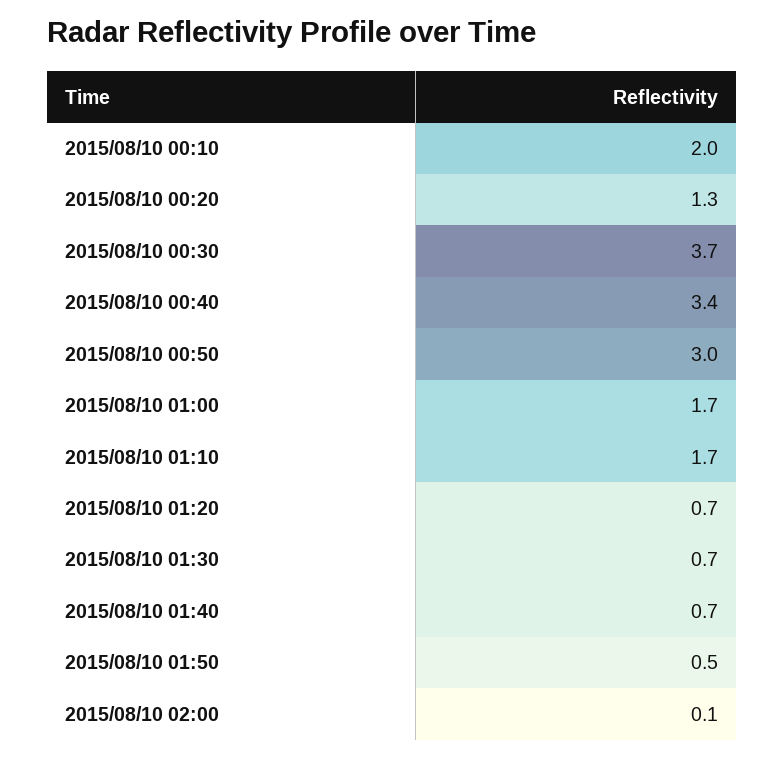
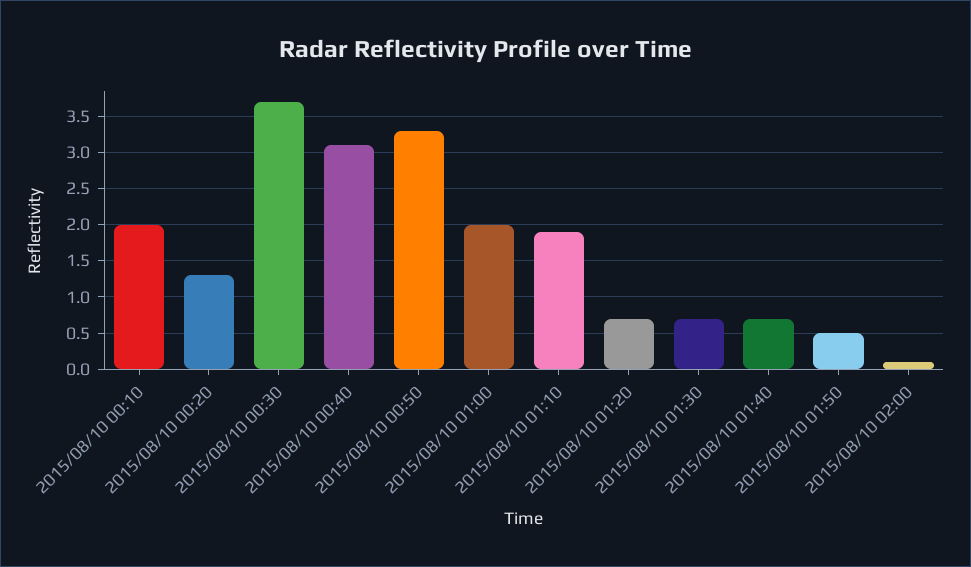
  {
    "2015/08/10 00:10": 2,
    "2015/08/10 00:20": 1.3,
    "2015/08/10 00:30": 3.7,
-   "2015/08/10 00:40": 3.4,
+   "2015/08/10 00:40": 3.1,
-   "2015/08/10 00:50": 3,
+   "2015/08/10 00:50": 3.3,
-   "2015/08/10 01:00": 1.7,
+   "2015/08/10 01:00": 2,
-   "2015/08/10 01:10": 1.7,
+   "2015/08/10 01:10": 1.9,
    "2015/08/10 01:20": 0.7,
    "2015/08/10 01:30": 0.7,
    "2015/08/10 01:40": 0.7,
    "2015/08/10 01:50": 0.5,
    "2015/08/10 02:00": 0.1
  }

